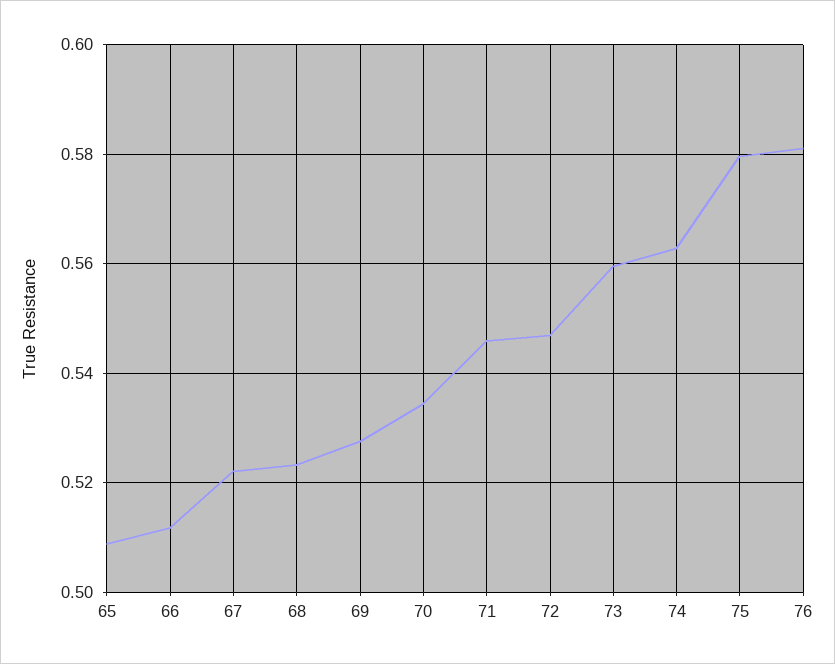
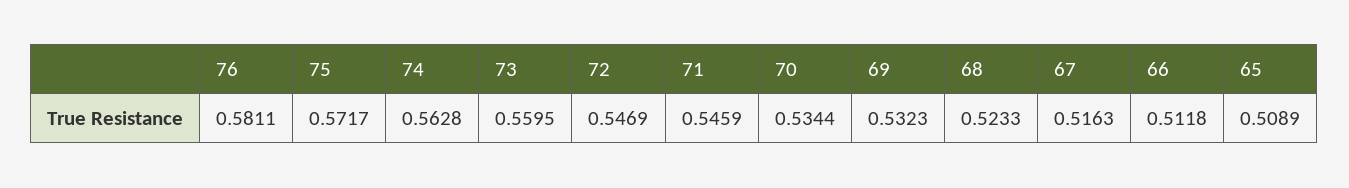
  {
    "65": 0.5089,
    "66": 0.5118,
-   "67": 0.522,
+   "67": 0.5163,
    "68": 0.5233,
-   "69": 0.528,
+   "69": 0.5323,
    "70": 0.5344,
    "71": 0.5459,
    "72": 0.5469,
    "73": 0.5595,
    "74": 0.5628,
-   "75": 0.58,
+   "75": 0.5717,
    "76": 0.5811
  }

